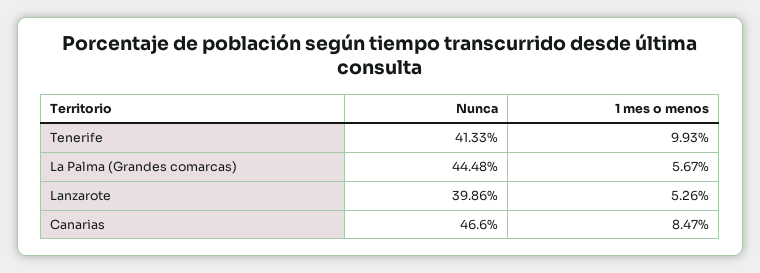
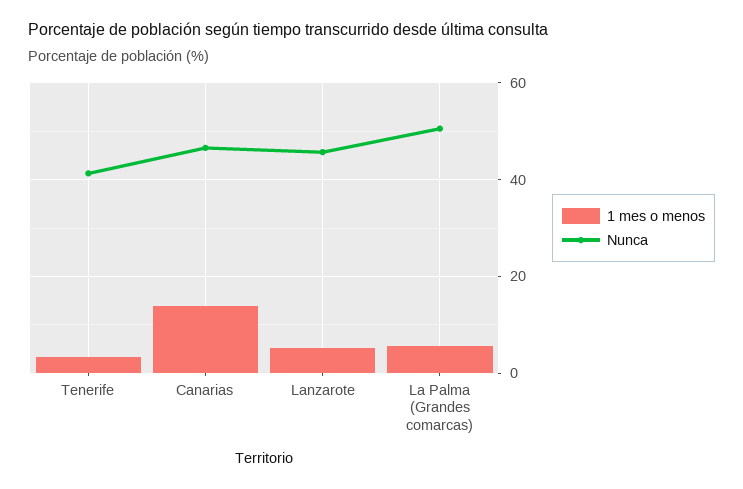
  {
    "Nunca": {
      "Tenerife": 41.33,
-     "La Palma (Grandes comarcas)": 44.48,
+     "La Palma (Grandes comarcas)": 50,
-     "Lanzarote": 39.86,
+     "Lanzarote": 46,
      "Canarias": 46.6
    },
    "1 mes o menos": {
-     "Tenerife": 9.93,
+     "Tenerife": 4,
      "La Palma (Grandes comarcas)": 5.67,
      "Lanzarote": 5.26,
-     "Canarias": 8.47
+     "Canarias": 14
    }
  }

